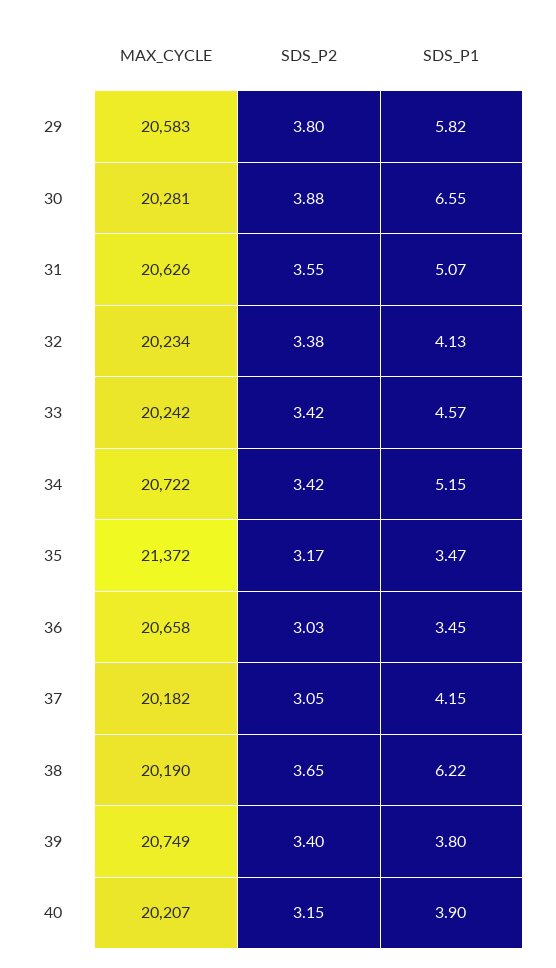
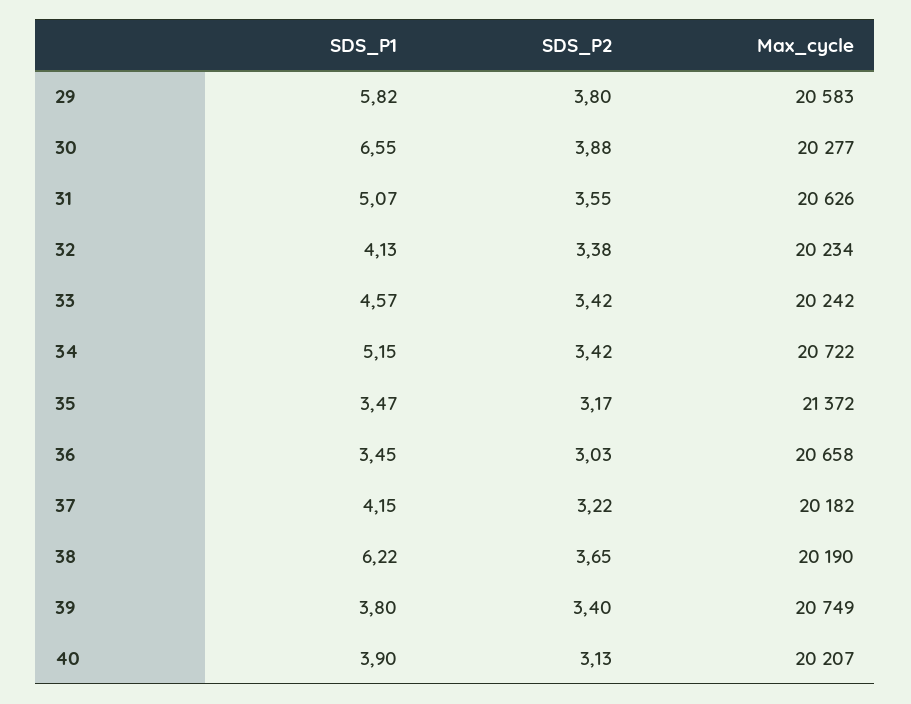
  {
    "MAX_CYCLE": {
      "29": 20583,
-     "30": 20281,
+     "30": 20277,
      "31": 20626,
      "32": 20234,
      "33": 20242,
      "34": 20722,
      "35": 21372,
      "36": 20658,
      "37": 20182,
      "38": 20190,
      "39": 20749,
      "40": 20207
    },
    "SDS_P2": {
      "29": 3.8,
      "30": 3.88,
      "31": 3.55,
      "32": 3.38,
      "33": 3.42,
      "34": 3.42,
      "35": 3.17,
      "36": 3.03,
-     "37": 3.05,
+     "37": 3.22,
      "38": 3.65,
      "39": 3.4,
-     "40": 3.15
+     "40": 3.13
    },
    "SDS_P1": {
      "29": 5.82,
      "30": 6.55,
      "31": 5.07,
      "32": 4.13,
      "33": 4.57,
      "34": 5.15,
      "35": 3.47,
      "36": 3.45,
      "37": 4.15,
      "38": 6.22,
      "39": 3.8,
      "40": 3.9
    }
  }

